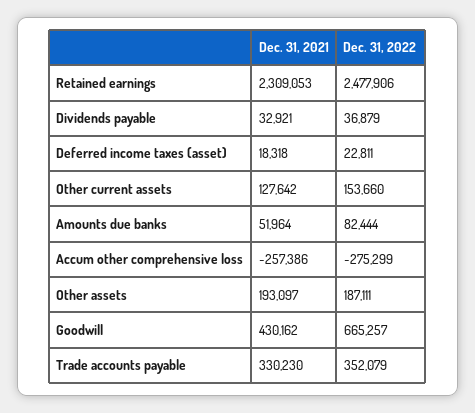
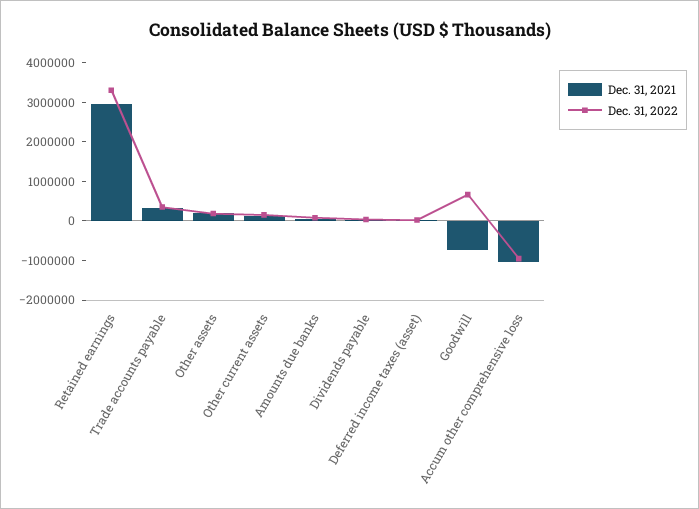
  {
    "Dec. 31, 2021": {
-     "Retained earnings": 2309053,
+     "Retained earnings": 3000000,
      "Dividends payable": 32921,
      "Deferred income taxes (asset)": 18318,
      "Other current assets": 127642,
      "Amounts due banks": 51964,
-     "Accum other comprehensive loss": -257386,
+     "Accum other comprehensive loss": -1000000,
      "Other assets": 193097,
-     "Goodwill": 430162,
+     "Goodwill": -750000,
      "Trade accounts payable": 330230
    },
    "Dec. 31, 2022": {
-     "Retained earnings": 2477906,
+     "Retained earnings": 3250000,
      "Dividends payable": 36879,
      "Deferred income taxes (asset)": 22811,
      "Other current assets": 153660,
      "Amounts due banks": 82444,
-     "Accum other comprehensive loss": -275299,
+     "Accum other comprehensive loss": -1000000,
      "Other assets": 187111,
      "Goodwill": 665257,
      "Trade accounts payable": 352079
    }
  }

